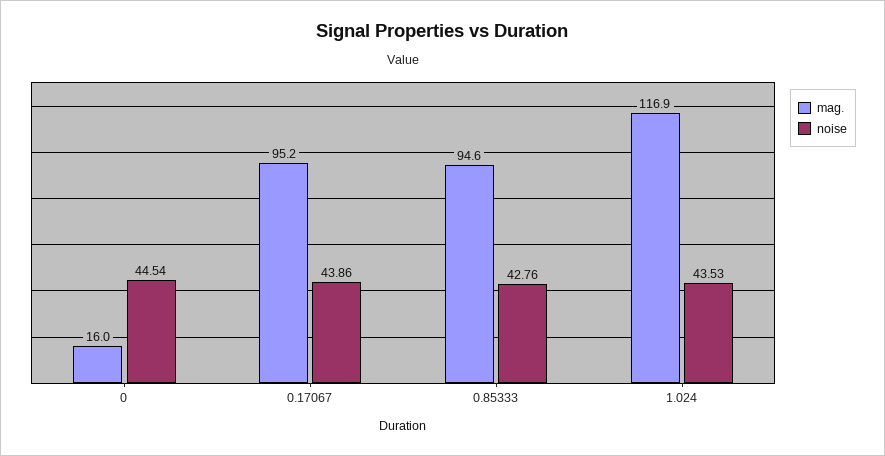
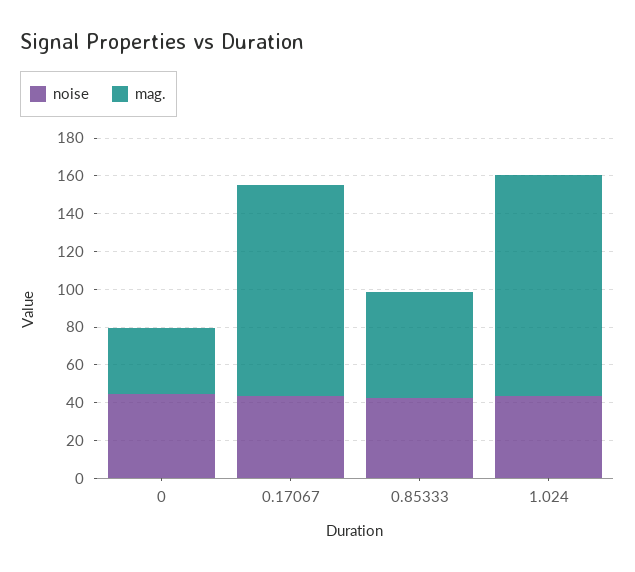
  {
    "mag.": {
-     "0": 16,
+     "0": 35,
-     "0.17067": 95.2,
+     "0.17067": 110,
-     "0.85333": 94.6,
+     "0.85333": 55,
      "1.024": 116.9
    },
    "noise": {
      "0": 44.54,
      "0.17067": 43.86,
      "0.85333": 42.76,
      "1.024": 43.53
    }
  }

